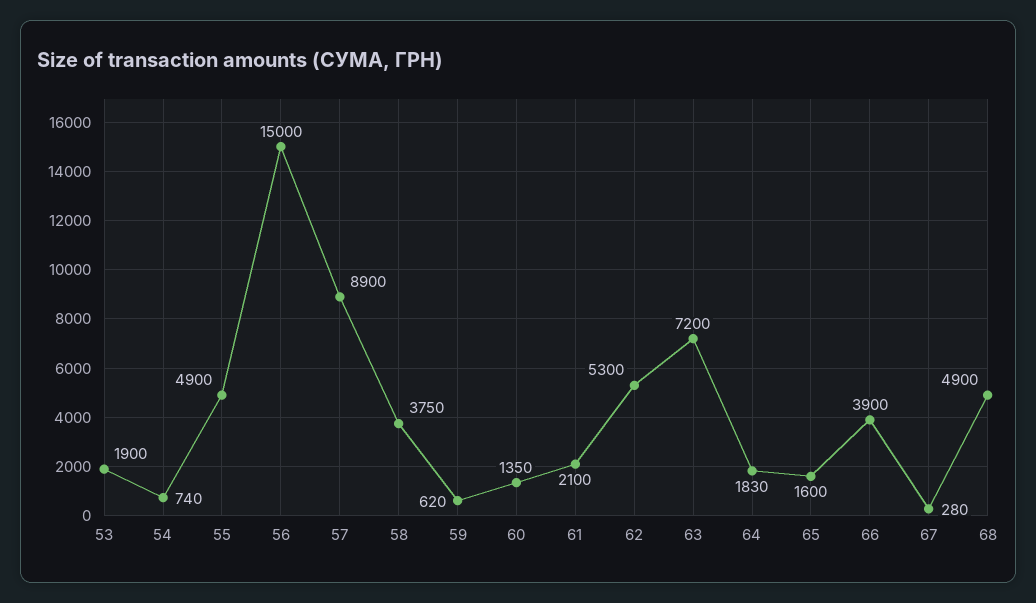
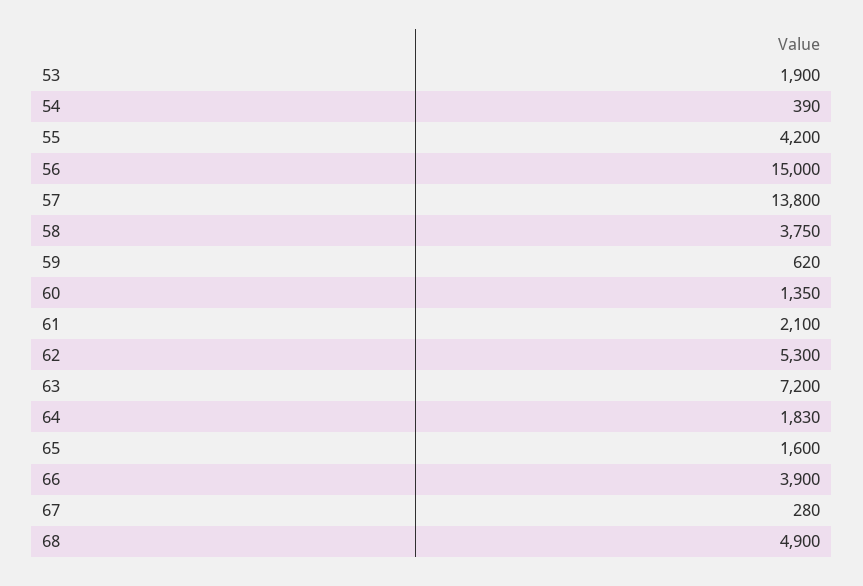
  {
    "53": 1900,
-   "54": 740,
+   "54": 390,
-   "55": 4900,
+   "55": 4200,
    "56": 15000,
-   "57": 8900,
+   "57": 13800,
    "58": 3750,
    "59": 620,
    "60": 1350,
    "61": 2100,
    "62": 5300,
    "63": 7200,
    "64": 1830,
    "65": 1600,
    "66": 3900,
    "67": 280,
    "68": 4900
  }

